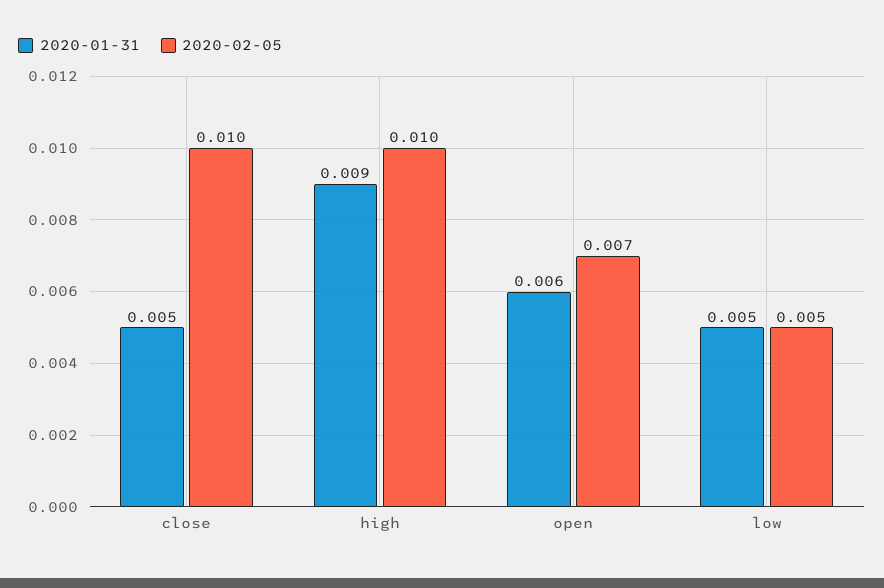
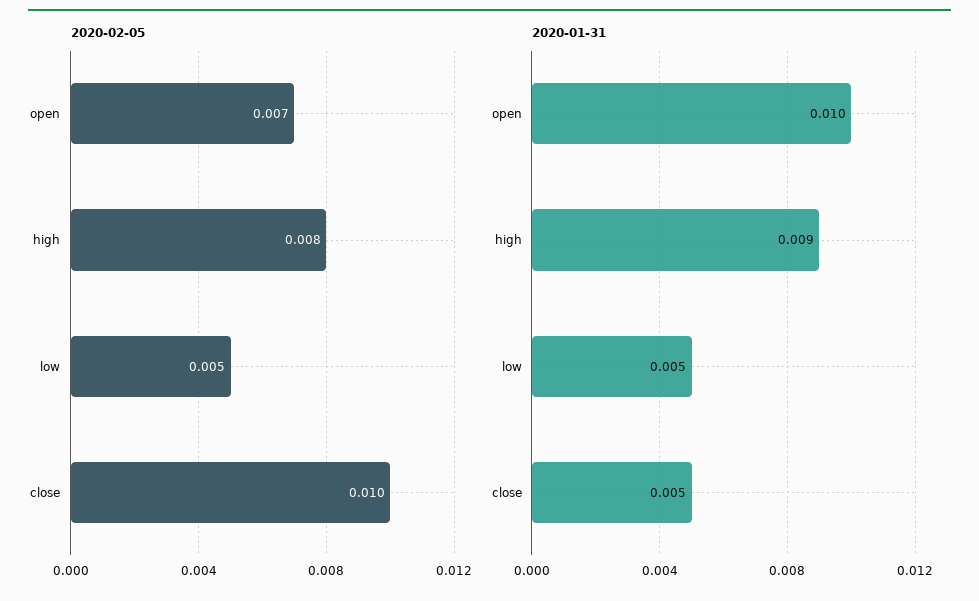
  {
    "2020-01-31": {
      "close": 0.005,
      "high": 0.009,
-     "open": 0.006,
+     "open": 0.01,
      "low": 0.005
    },
    "2020-02-05": {
      "close": 0.01,
-     "high": 0.01,
+     "high": 0.008,
      "open": 0.007,
      "low": 0.005
    }
  }

